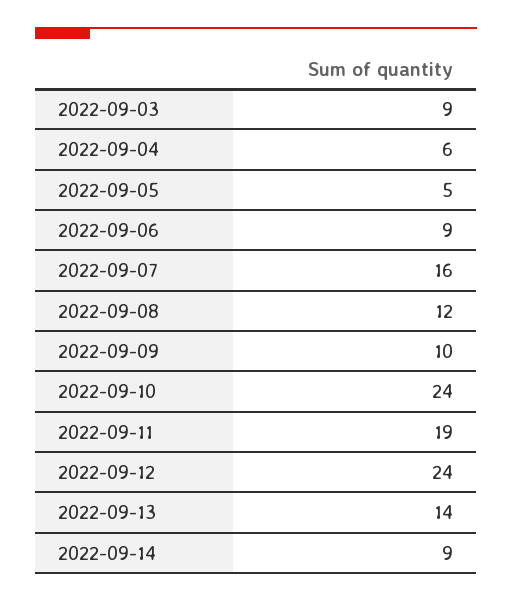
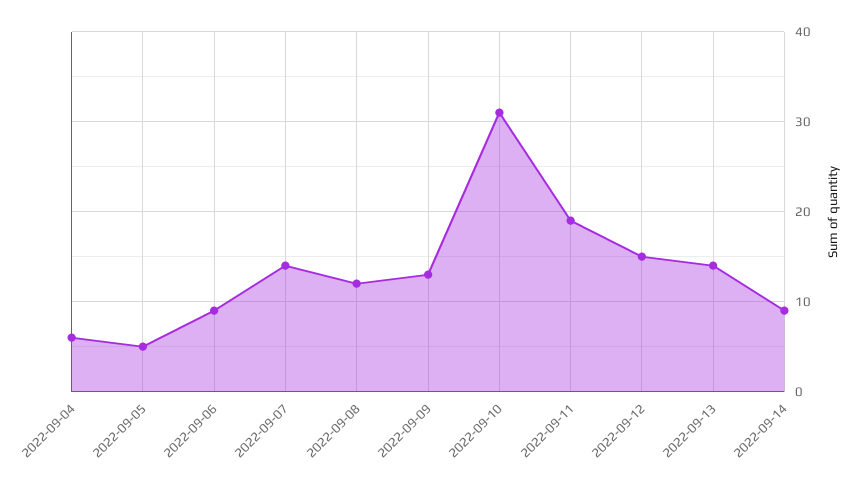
  {
-   "2022-09-03": 9,
    "2022-09-04": 6,
    "2022-09-05": 5,
    "2022-09-06": 9,
-   "2022-09-07": 16,
+   "2022-09-07": 14,
    "2022-09-08": 12,
-   "2022-09-09": 10,
+   "2022-09-09": 13,
-   "2022-09-10": 24,
+   "2022-09-10": 31,
    "2022-09-11": 19,
-   "2022-09-12": 24,
+   "2022-09-12": 15,
    "2022-09-13": 14,
    "2022-09-14": 9
  }

